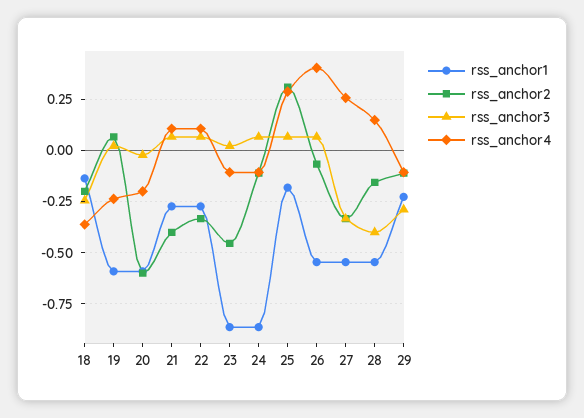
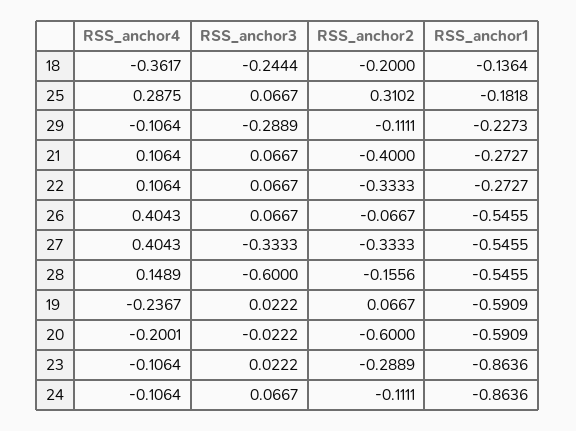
  {
    "rss_anchor1": {
      "18": -0.1364,
      "19": -0.5909,
      "20": -0.5909,
      "21": -0.2727,
      "22": -0.2727,
      "23": -0.8636,
      "24": -0.8636,
      "25": -0.1818,
      "26": -0.5455,
      "27": -0.5455,
      "28": -0.5455,
      "29": -0.2273
    },
    "rss_anchor2": {
      "18": -0.2,
      "19": 0.0667,
      "20": -0.6,
      "21": -0.4,
      "22": -0.3333,
-     "23": -0.45,
+     "23": -0.2889,
      "24": -0.1111,
      "25": 0.3102,
      "26": -0.0667,
      "27": -0.3333,
      "28": -0.1556,
      "29": -0.1111
    },
    "rss_anchor3": {
      "18": -0.2444,
      "19": 0.0222,
      "20": -0.0222,
      "21": 0.0667,
      "22": 0.0667,
      "23": 0.0222,
      "24": 0.0667,
      "25": 0.0667,
      "26": 0.0667,
      "27": -0.3333,
-     "28": -0.4,
+     "28": -0.6,
      "29": -0.2889
    },
    "rss_anchor4": {
      "18": -0.3617,
      "19": -0.2367,
      "20": -0.2001,
      "21": 0.1064,
      "22": 0.1064,
      "23": -0.1064,
      "24": -0.1064,
      "25": 0.2875,
      "26": 0.4043,
-     "27": 0.25,
+     "27": 0.4043,
      "28": 0.1489,
      "29": -0.1064
    }
  }

